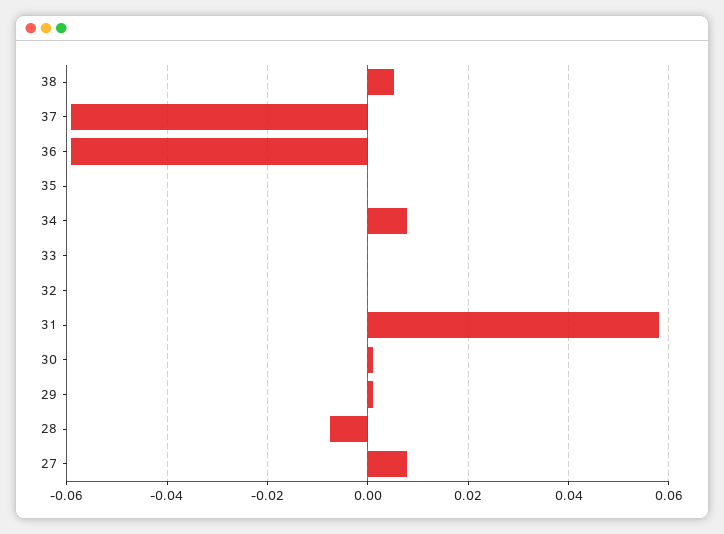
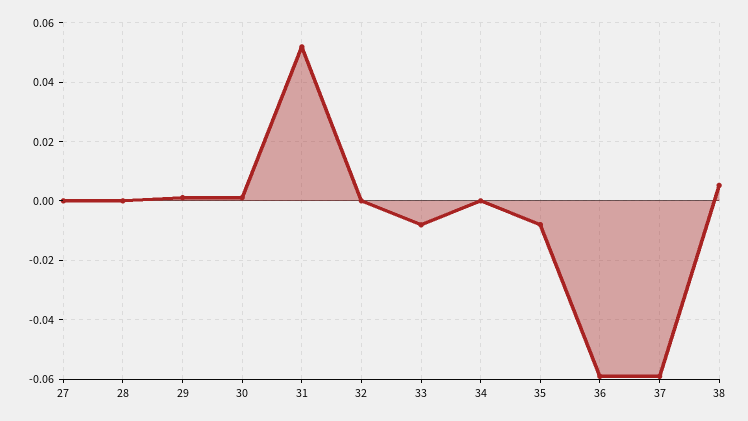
  {
    "38": 0.006,
    "37": -0.06,
    "36": -0.06,
-   "35": 0,
+   "35": -0.0075,
-   "34": 0.008,
+   "34": 0,
-   "33": 0,
+   "33": -0.0075,
    "32": 0,
-   "31": 0.058,
+   "31": 0.0525,
    "30": 0.002,
    "29": 0.002,
-   "28": -0.008,
+   "28": 0,
-   "27": 0.008
+   "27": 0
  }

